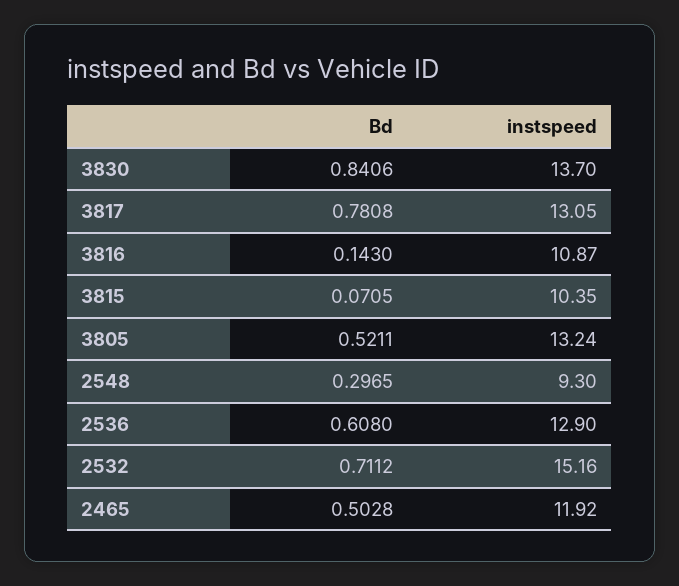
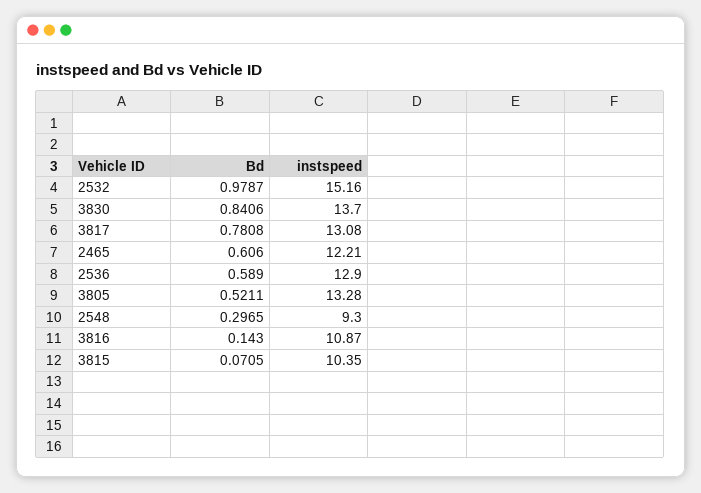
  {
    "Bd": {
      "3830": 0.8406,
      "3817": 0.7808,
      "3816": 0.143,
      "3815": 0.0705,
      "3805": 0.5211,
      "2548": 0.2965,
-     "2536": 0.608,
+     "2536": 0.589,
-     "2532": 0.7112,
+     "2532": 0.9787,
-     "2465": 0.5028
+     "2465": 0.606
    },
    "instspeed": {
      "3830": 13.7,
-     "3817": 13.05,
+     "3817": 13.08,
      "3816": 10.87,
      "3815": 10.35,
-     "3805": 13.24,
+     "3805": 13.28,
      "2548": 9.3,
      "2536": 12.9,
      "2532": 15.16,
-     "2465": 11.92
+     "2465": 12.21
    }
  }

